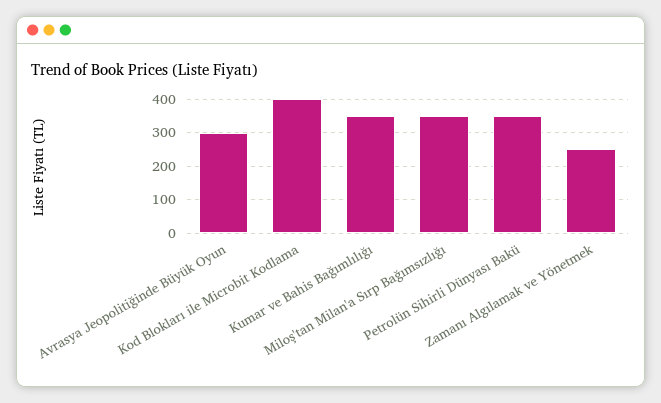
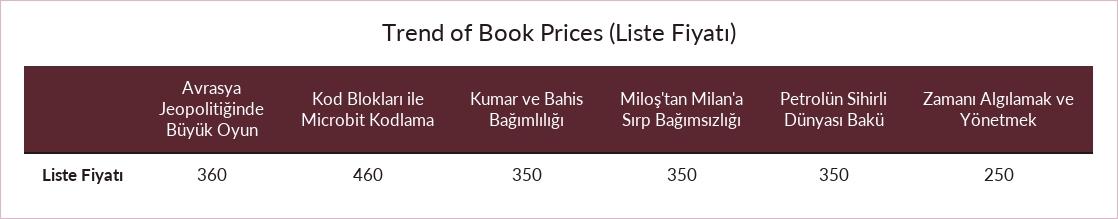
  {
-   "Avrasya Jeopolitiğinde Büyük Oyun": 300,
+   "Avrasya Jeopolitiğinde Büyük Oyun": 360,
-   "Kod Blokları ile Microbit Kodlama": 400,
+   "Kod Blokları ile Microbit Kodlama": 460,
    "Kumar ve Bahis Bağımlılığı": 350,
    "Miloş'tan Milan'a Sırp Bağımsızlığı": 350,
    "Petrolün Sihirli Dünyası Bakü": 350,
    "Zamanı Algılamak ve Yönetmek": 250
  }

